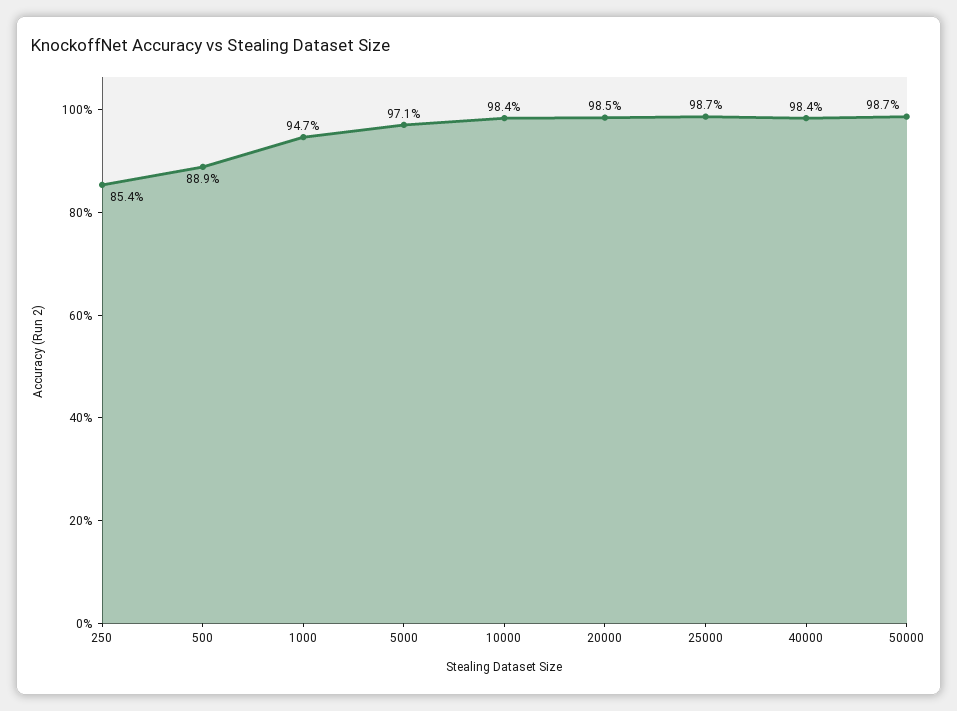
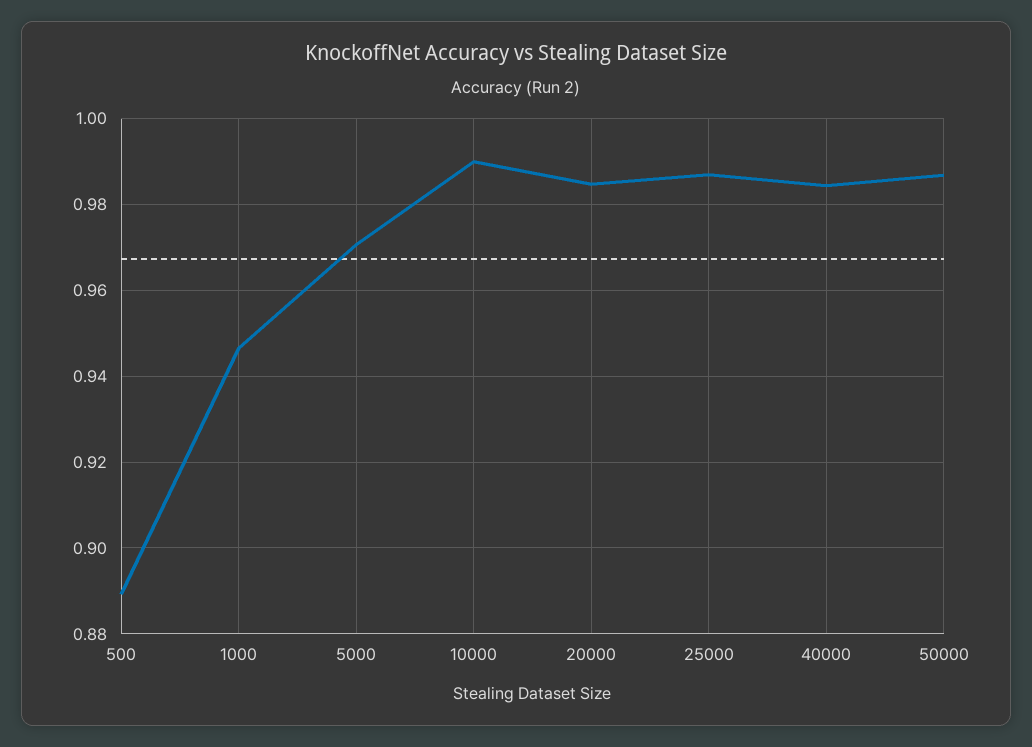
  {
-   "250": 0.854,
    "500": 0.889,
    "1000": 0.947,
    "5000": 0.971,
-   "10000": 0.984,
+   "10000": 0.99,
    "20000": 0.985,
    "25000": 0.987,
    "40000": 0.984,
    "50000": 0.987
  }

